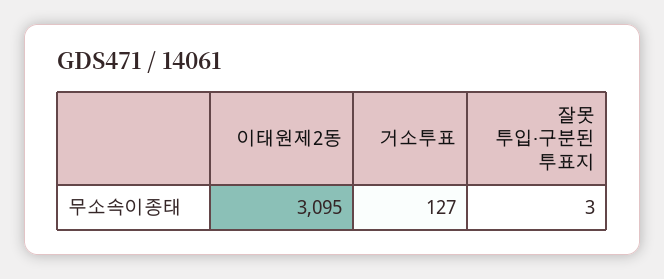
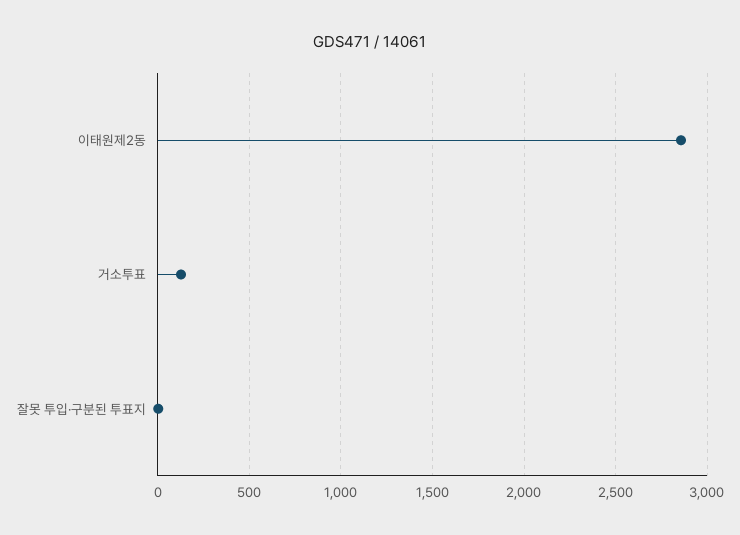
  {
-   "이태원제2동": 3095,
+   "이태원제2동": 2850,
    "거소투표": 127,
    "잘못 투입·구분된 투표지": 3
  }

